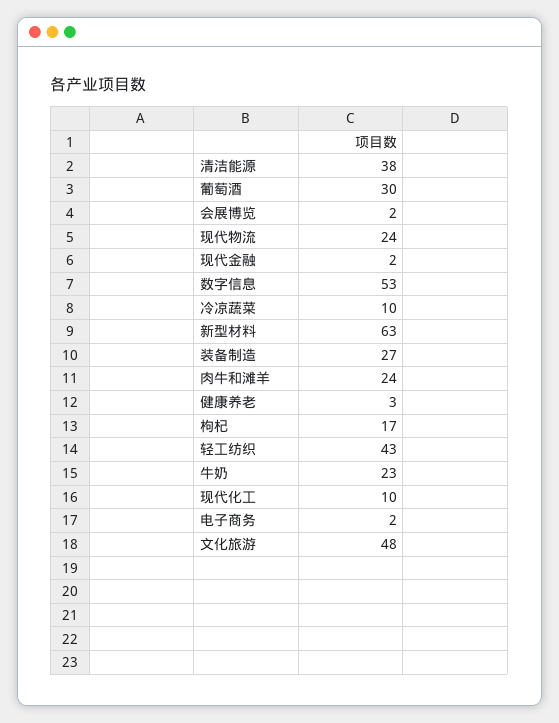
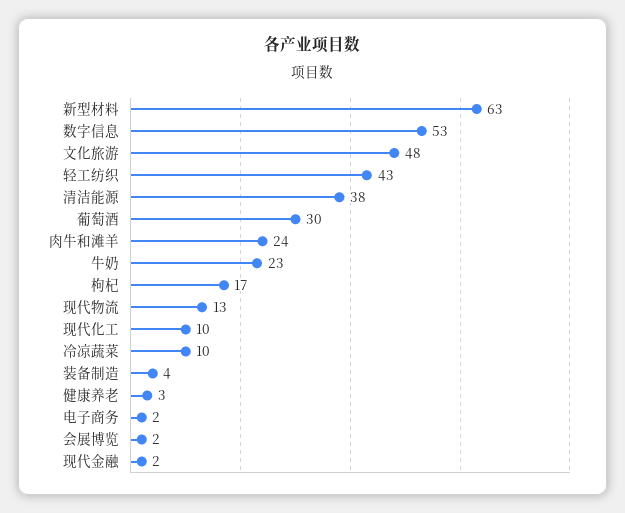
  {
    "清洁能源": 38,
    "葡萄酒": 30,
    "会展博览": 2,
-   "现代物流": 24,
+   "现代物流": 13,
    "现代金融": 2,
    "数字信息": 53,
    "冷凉蔬菜": 10,
    "新型材料": 63,
-   "装备制造": 27,
+   "装备制造": 4,
    "肉牛和滩羊": 24,
    "健康养老": 3,
    "枸杞": 17,
    "轻工纺织": 43,
    "牛奶": 23,
    "现代化工": 10,
    "电子商务": 2,
    "文化旅游": 48
  }

